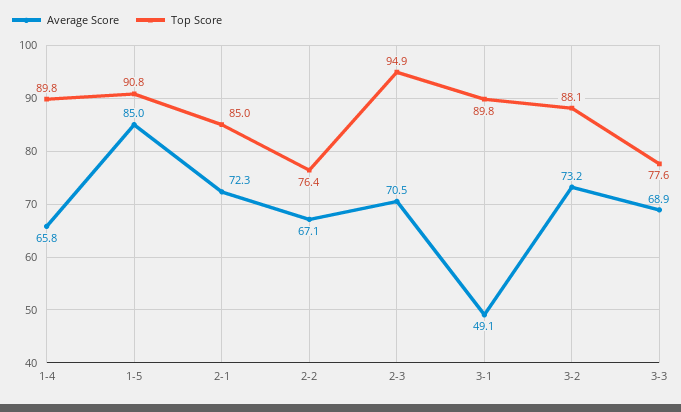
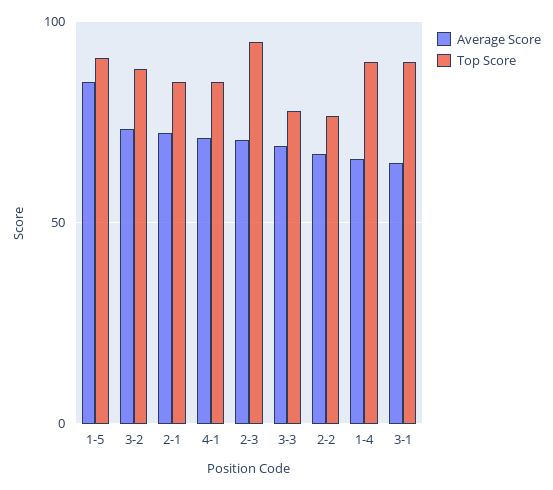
  {
    "Average Score": {
      "1-4": 65.8,
      "1-5": 85,
      "2-1": 72.3,
      "2-2": 67.1,
      "2-3": 70.5,
-     "3-1": 49.1,
+     "3-1": 65,
      "3-2": 73.2,
-     "3-3": 68.9
+     "3-3": 68.9,
+     "4-1": 70
    },
    "Top Score": {
      "1-4": 89.8,
      "1-5": 90.8,
      "2-1": 85,
      "2-2": 76.4,
      "2-3": 94.9,
      "3-1": 89.8,
      "3-2": 88.1,
-     "3-3": 77.6
+     "3-3": 77.6,
+     "4-1": 85
    }
  }

